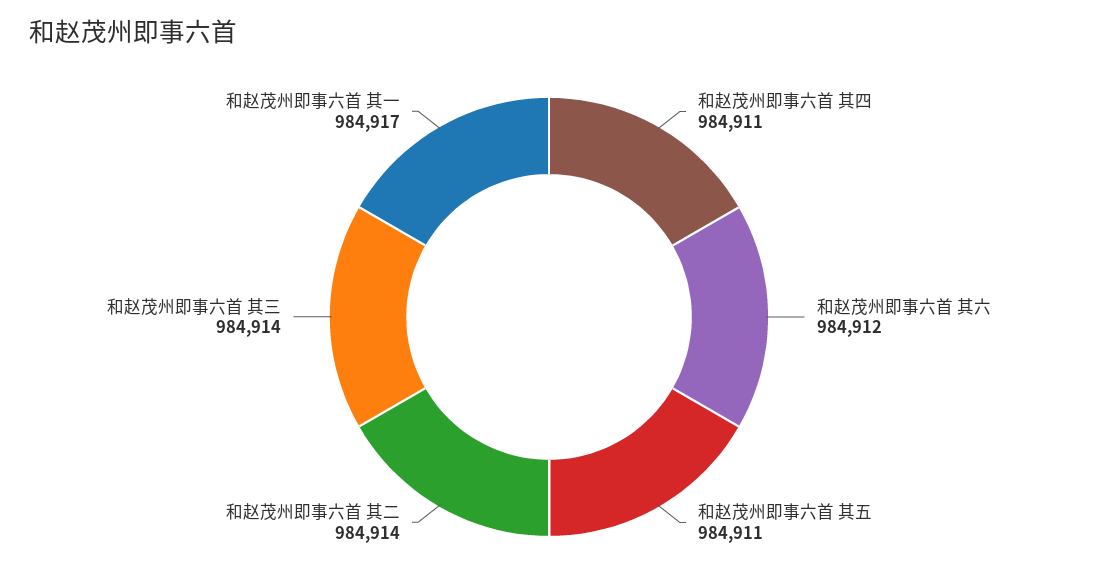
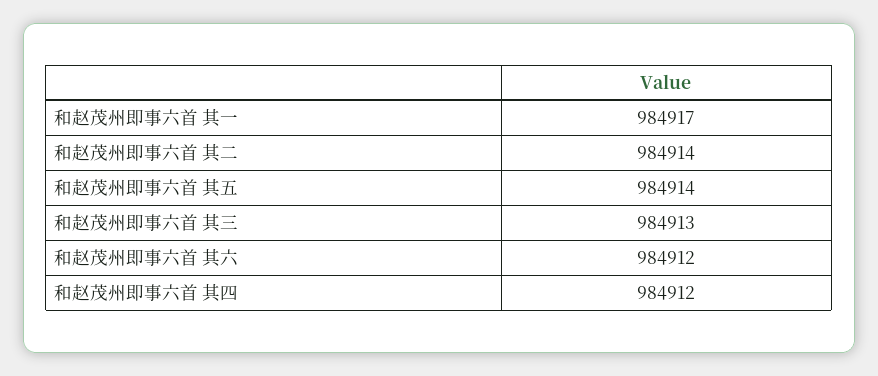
  {
-   "和赵茂州即事六首 其四": 984911,
+   "和赵茂州即事六首 其四": 984912,
    "和赵茂州即事六首 其六": 984912,
-   "和赵茂州即事六首 其五": 984911,
+   "和赵茂州即事六首 其五": 984914,
    "和赵茂州即事六首 其二": 984914,
-   "和赵茂州即事六首 其三": 984914,
+   "和赵茂州即事六首 其三": 984913,
    "和赵茂州即事六首 其一": 984917
  }

